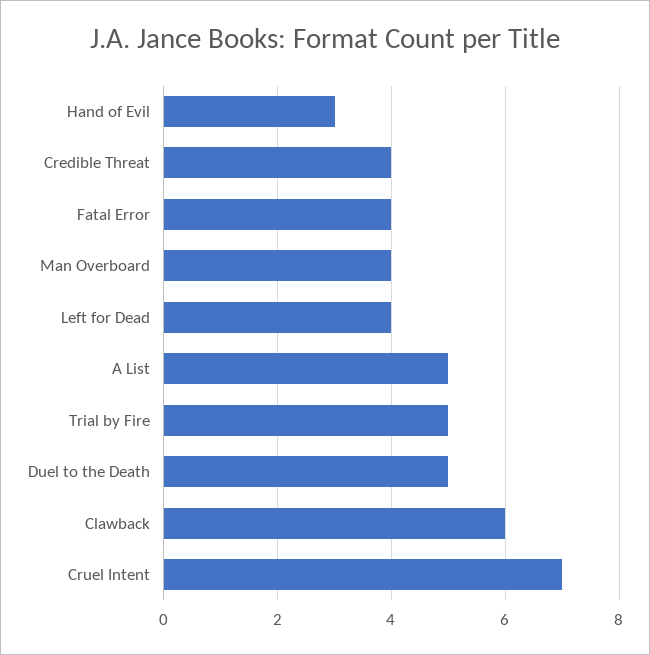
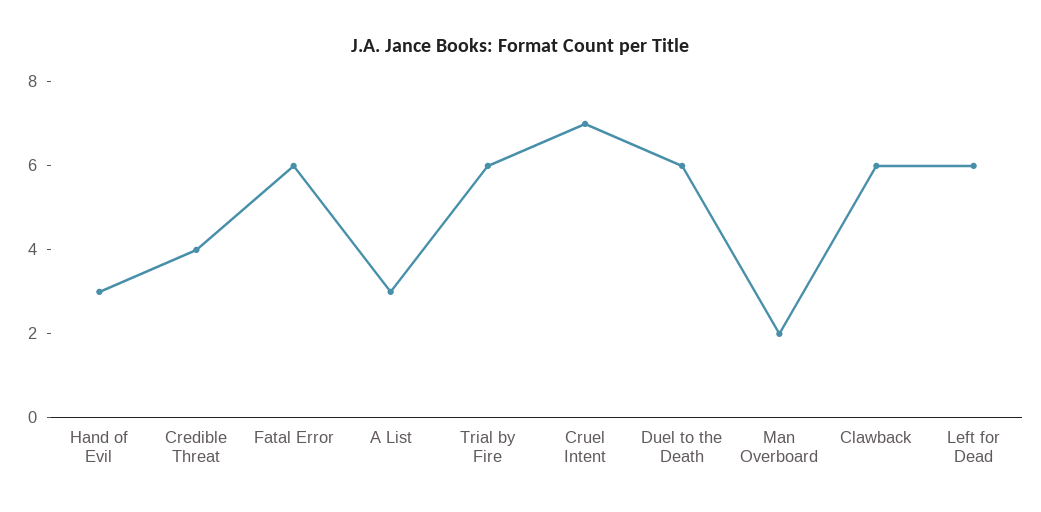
  {
    "Hand of Evil": 3,
    "Credible Threat": 4,
-   "Fatal Error": 4,
+   "Fatal Error": 6,
-   "Man Overboard": 4,
+   "Man Overboard": 2,
-   "Left for Dead": 4,
+   "Left for Dead": 6,
-   "A List": 5,
+   "A List": 3,
-   "Trial by Fire": 5,
+   "Trial by Fire": 6,
-   "Duel to the Death": 5,
+   "Duel to the Death": 6,
    "Clawback": 6,
    "Cruel Intent": 7
  }

